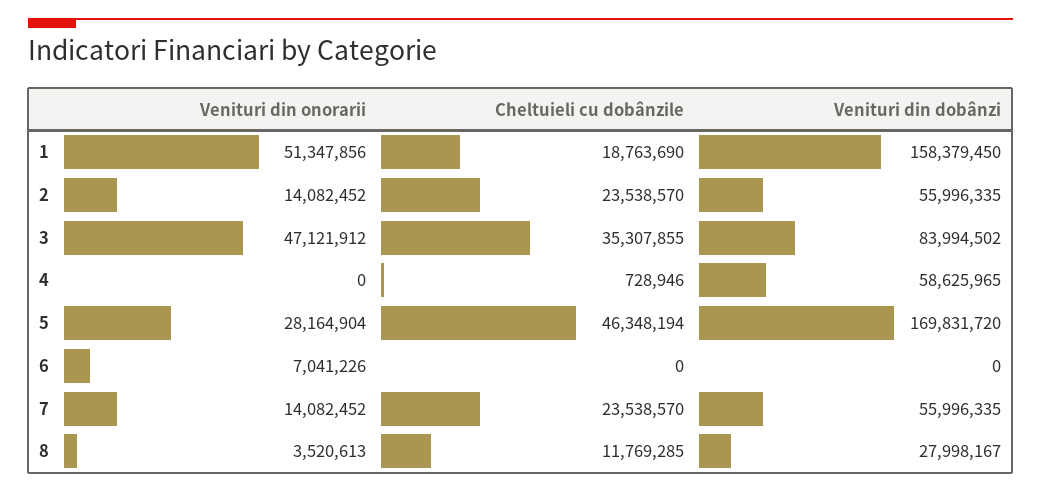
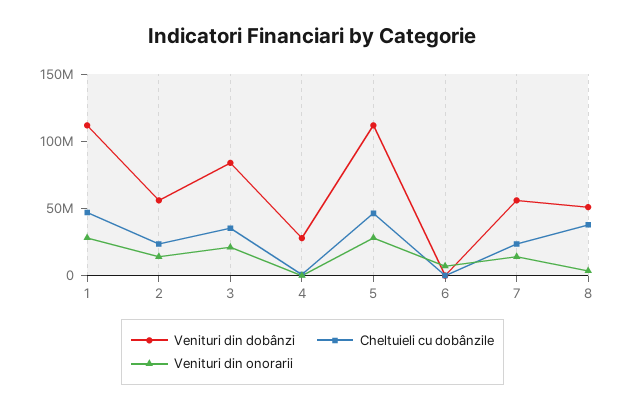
  {
    "Venituri din onorarii": {
-     "1": 51347856,
+     "1": 30000000,
      "2": 14082452,
-     "3": 47121912,
+     "3": 20000000,
      "4": 0,
      "5": 28164904,
      "6": 7041226,
      "7": 14082452,
      "8": 3520613
    },
    "Cheltuieli cu dobânzile": {
-     "1": 18763690,
+     "1": 50000000,
      "2": 23538570,
      "3": 35307855,
      "4": 728946,
      "5": 46348194,
      "6": 0,
      "7": 23538570,
-     "8": 11769285
+     "8": 40000000
    },
    "Venituri din dobânzi": {
-     "1": 158379450,
+     "1": 110000000,
      "2": 55996335,
      "3": 83994502,
-     "4": 58625965,
+     "4": 30000000,
-     "5": 169831720,
+     "5": 110000000,
      "6": 0,
      "7": 55996335,
-     "8": 27998167
+     "8": 50000000
    }
  }

